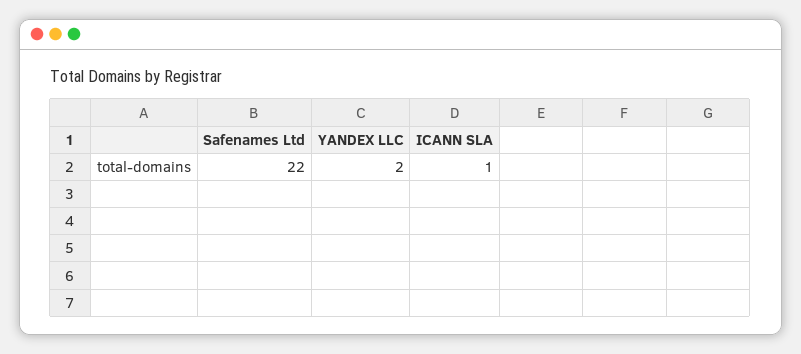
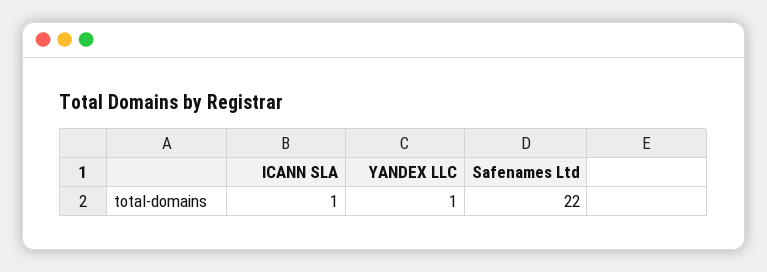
  {
    "Safenames Ltd": 22,
-   "YANDEX LLC": 2,
+   "YANDEX LLC": 1,
    "ICANN SLA": 1
  }

